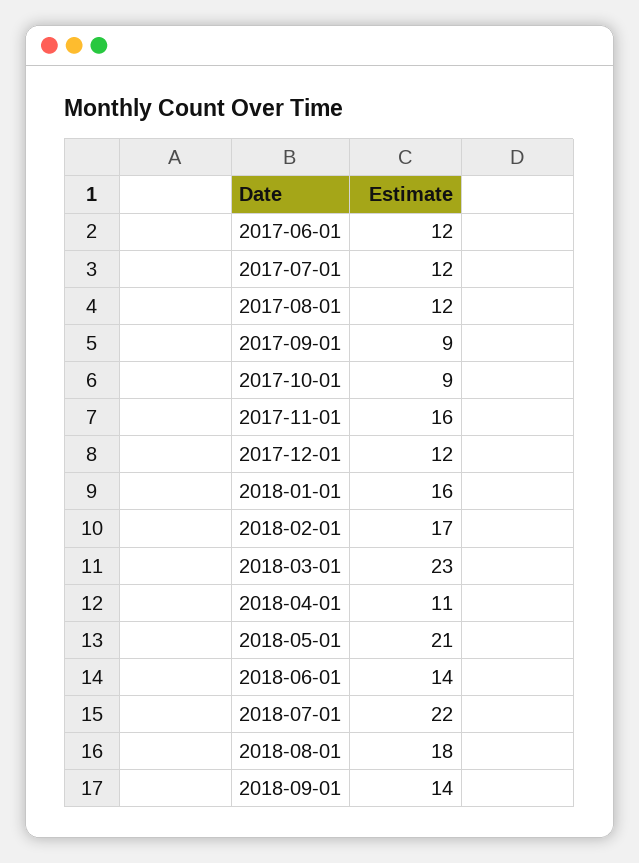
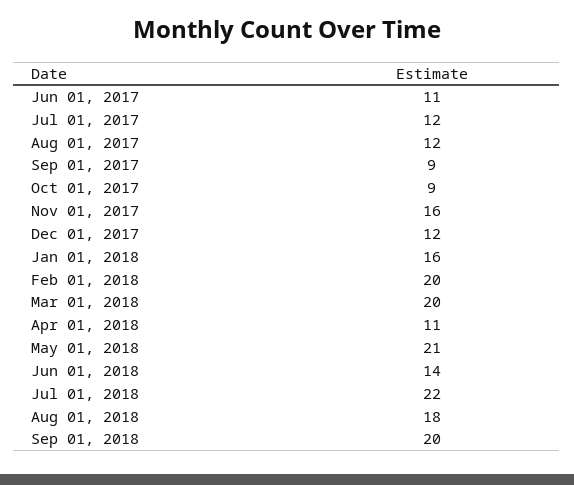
  {
-   "2017-06-01": 12,
+   "2017-06-01": 11,
    "2017-07-01": 12,
    "2017-08-01": 12,
    "2017-09-01": 9,
    "2017-10-01": 9,
    "2017-11-01": 16,
    "2017-12-01": 12,
    "2018-01-01": 16,
-   "2018-02-01": 17,
+   "2018-02-01": 20,
-   "2018-03-01": 23,
+   "2018-03-01": 20,
    "2018-04-01": 11,
    "2018-05-01": 21,
    "2018-06-01": 14,
    "2018-07-01": 22,
    "2018-08-01": 18,
-   "2018-09-01": 14
+   "2018-09-01": 20
  }

